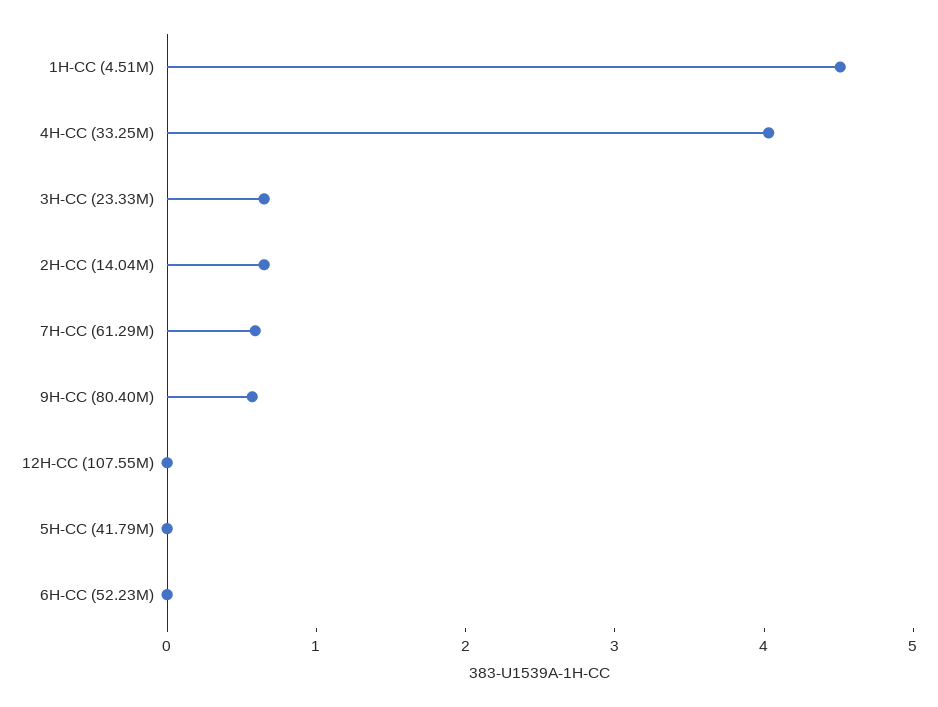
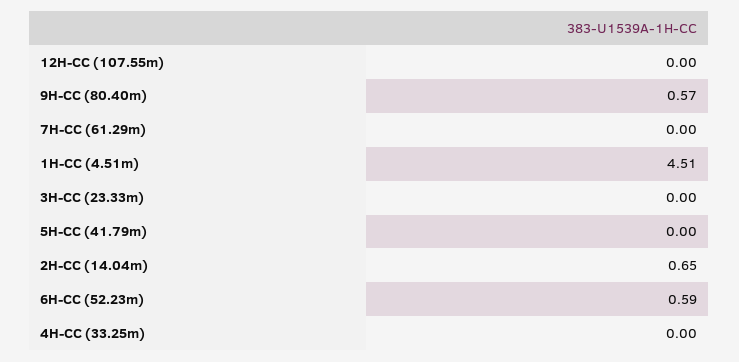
  {
    "1H-CC (4.51M)": 4.51,
-   "4H-CC (33.25M)": 4,
+   "4H-CC (33.25M)": 0,
-   "3H-CC (23.33M)": 0.6,
+   "3H-CC (23.33M)": 0,
    "2H-CC (14.04M)": 0.65,
-   "7H-CC (61.29M)": 0.6,
+   "7H-CC (61.29M)": 0,
    "9H-CC (80.40M)": 0.57,
    "12H-CC (107.55M)": 0,
    "5H-CC (41.79M)": 0,
-   "6H-CC (52.23M)": 0
+   "6H-CC (52.23M)": 0.59
  }

